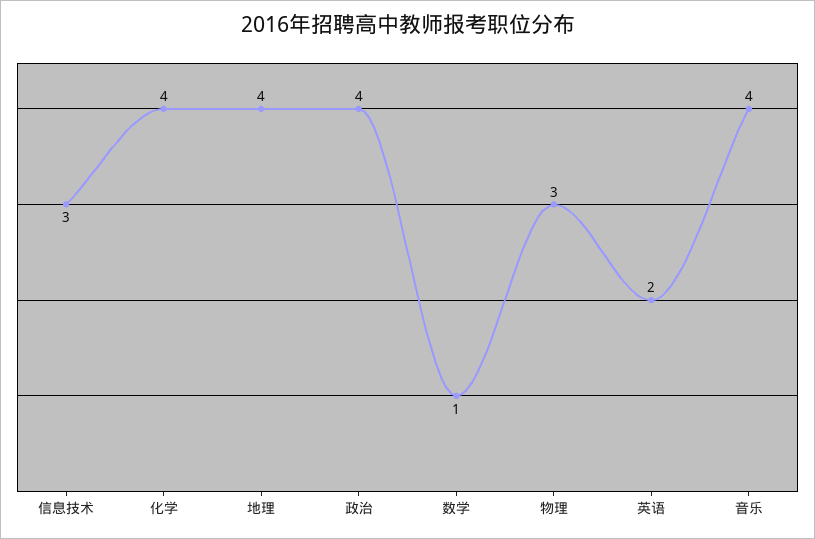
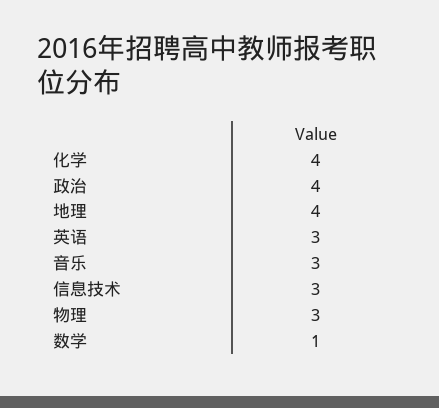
  {
    "信息技术": 3,
    "化学": 4,
    "地理": 4,
    "政治": 4,
    "数学": 1,
    "物理": 3,
-   "英语": 2,
+   "英语": 3,
-   "音乐": 4
+   "音乐": 3
  }

